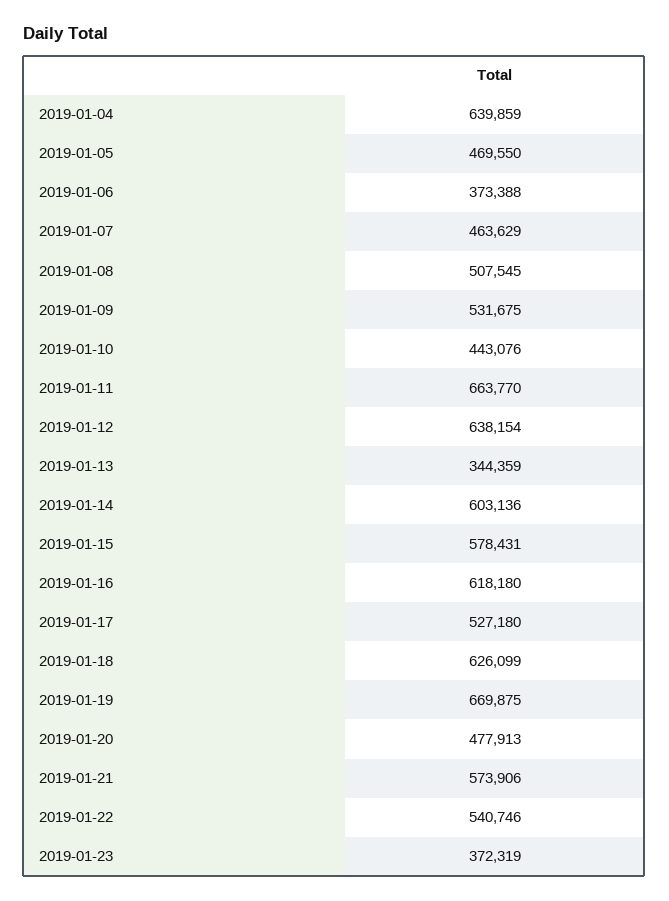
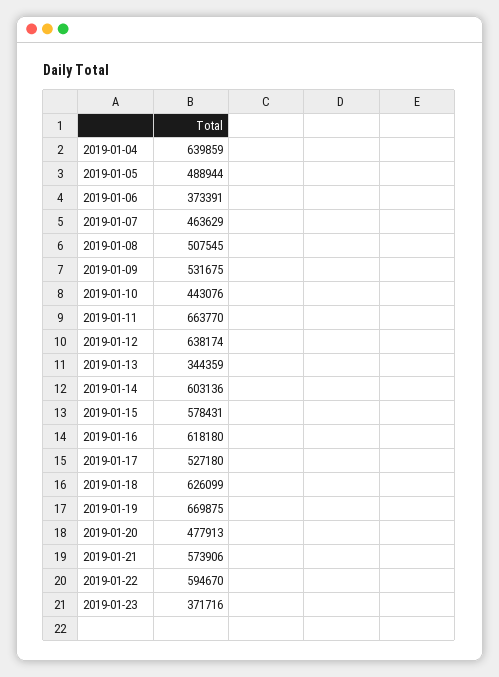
  {
    "2019-01-04": 639859,
-   "2019-01-05": 469550,
+   "2019-01-05": 488944,
-   "2019-01-06": 373388,
+   "2019-01-06": 373391,
    "2019-01-07": 463629,
    "2019-01-08": 507545,
    "2019-01-09": 531675,
    "2019-01-10": 443076,
    "2019-01-11": 663770,
-   "2019-01-12": 638154,
+   "2019-01-12": 638174,
    "2019-01-13": 344359,
    "2019-01-14": 603136,
    "2019-01-15": 578431,
    "2019-01-16": 618180,
    "2019-01-17": 527180,
    "2019-01-18": 626099,
    "2019-01-19": 669875,
    "2019-01-20": 477913,
    "2019-01-21": 573906,
-   "2019-01-22": 540746,
+   "2019-01-22": 594670,
-   "2019-01-23": 372319
+   "2019-01-23": 371716
  }

